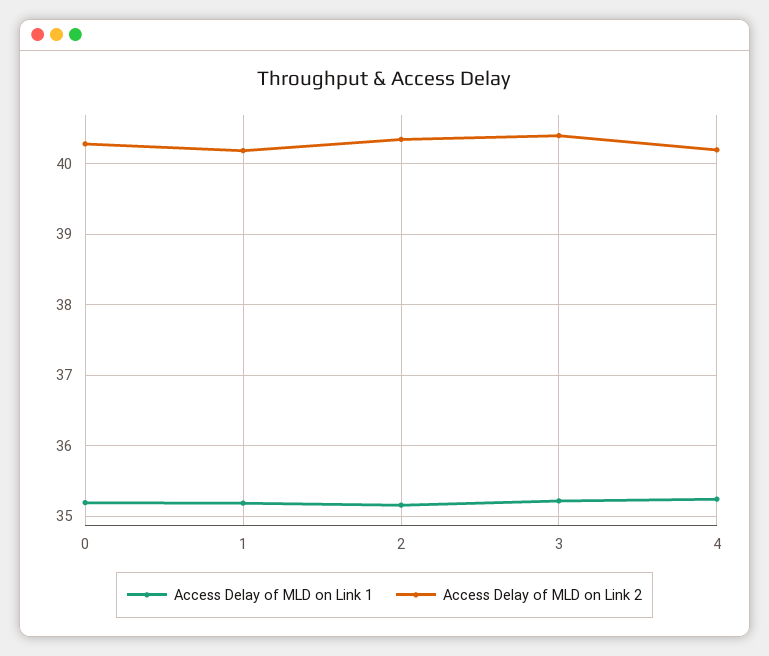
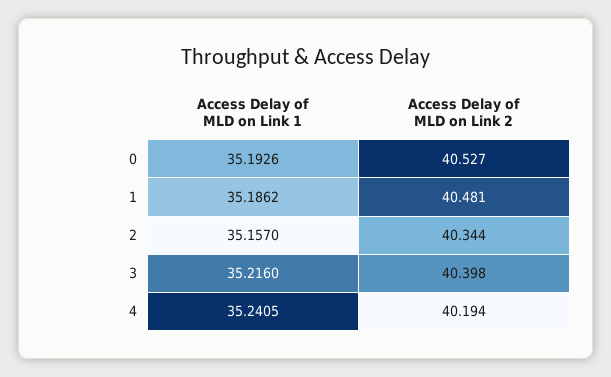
  {
    "Access Delay of MLD on Link 1": {
      "0": 35.1926,
      "1": 35.1862,
      "2": 35.157,
      "3": 35.216,
      "4": 35.2405
    },
    "Access Delay of MLD on Link 2": {
-     "0": 40.3,
+     "0": 40.527,
-     "1": 40.2,
+     "1": 40.481,
      "2": 40.344,
      "3": 40.398,
      "4": 40.194
    }
  }

